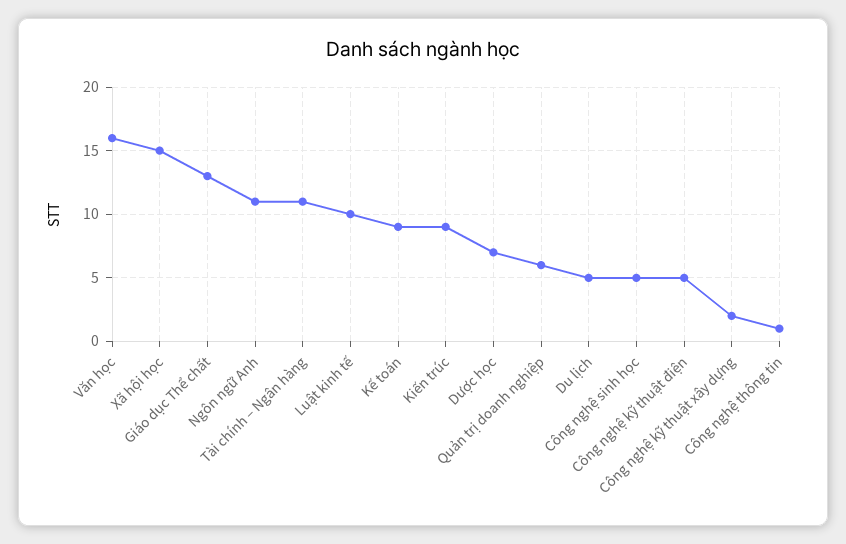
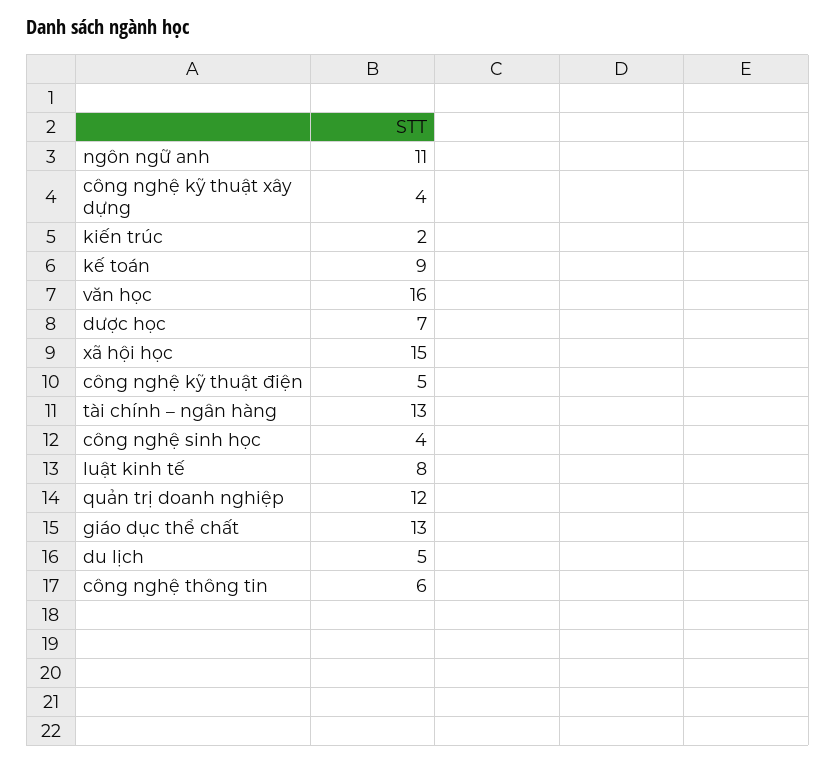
  {
    "Văn học": 16,
    "Xã hội học": 15,
    "Giáo dục Thể chất": 13,
    "Ngôn ngữ Anh": 11,
-   "Tài chính – Ngân hàng": 11,
+   "Tài chính – Ngân hàng": 13,
-   "Luật kinh tế": 10,
+   "Luật kinh tế": 8,
    "Kế toán": 9,
-   "Kiến trúc": 9,
+   "Kiến trúc": 2,
    "Dược học": 7,
-   "Quản trị doanh nghiệp": 6,
+   "Quản trị doanh nghiệp": 12,
    "Du lịch": 5,
-   "Công nghệ sinh học": 5,
+   "Công nghệ sinh học": 4,
    "Công nghệ kỹ thuật điện": 5,
-   "Công nghệ kỹ thuật xây dựng": 2,
+   "Công nghệ kỹ thuật xây dựng": 4,
-   "Công nghệ thông tin": 1
+   "Công nghệ thông tin": 6
  }

